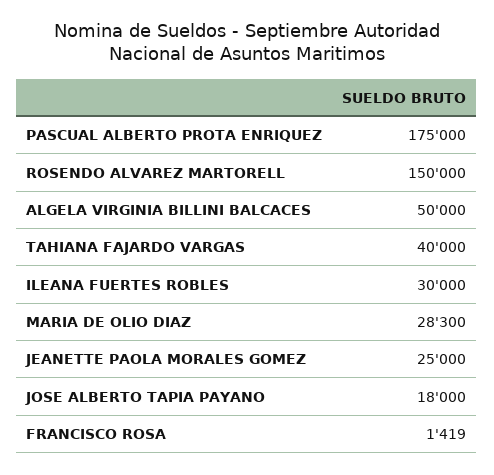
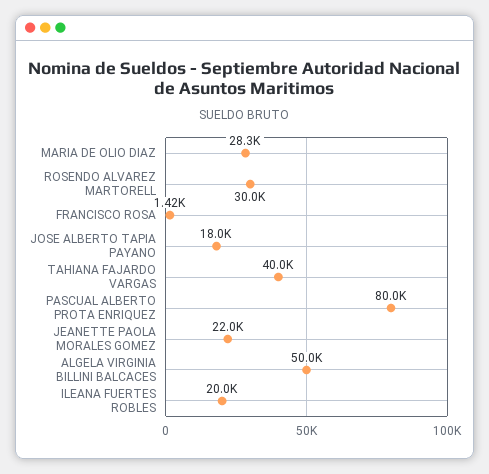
  {
-   "PASCUAL ALBERTO PROTA ENRIQUEZ": 175000,
+   "PASCUAL ALBERTO PROTA ENRIQUEZ": 80000,
-   "ROSENDO ALVAREZ MARTORELL": 150000,
+   "ROSENDO ALVAREZ MARTORELL": 30000,
    "ALGELA VIRGINIA BILLINI BALCACES": 50000,
    "TAHIANA FAJARDO VARGAS": 40000,
-   "ILEANA FUERTES ROBLES": 30000,
+   "ILEANA FUERTES ROBLES": 20000,
    "MARIA DE OLIO DIAZ": 28300,
-   "JEANETTE PAOLA MORALES GOMEZ": 25000,
+   "JEANETTE PAOLA MORALES GOMEZ": 22000,
    "JOSE ALBERTO TAPIA PAYANO": 18000,
    "FRANCISCO ROSA": 1419
  }

